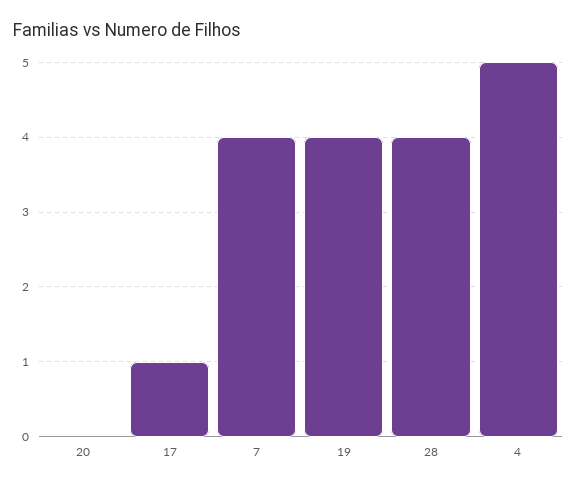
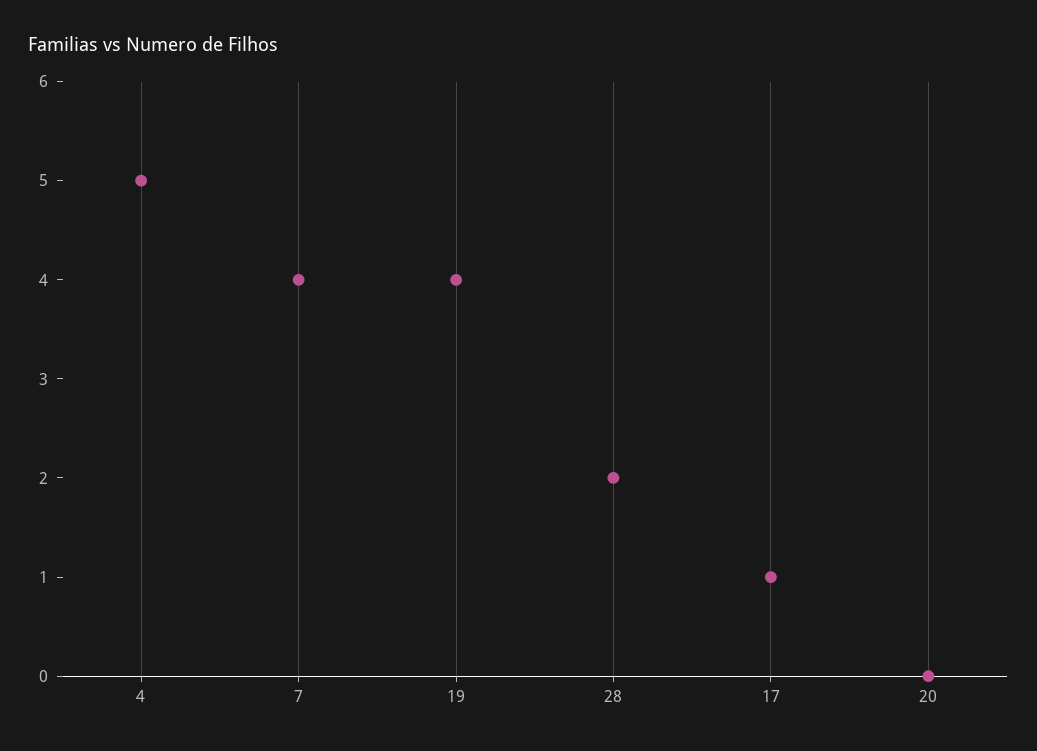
  {
    "20": 0,
    "17": 1,
    "7": 4,
    "19": 4,
-   "28": 4,
+   "28": 2,
    "4": 5
  }

